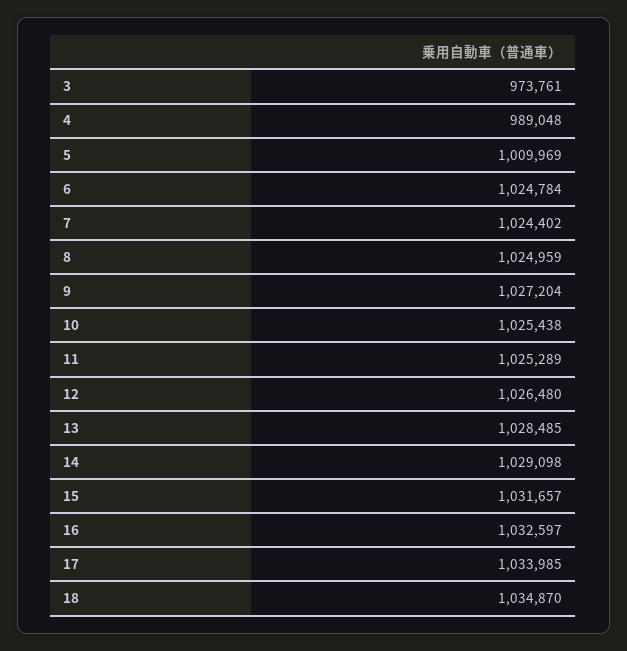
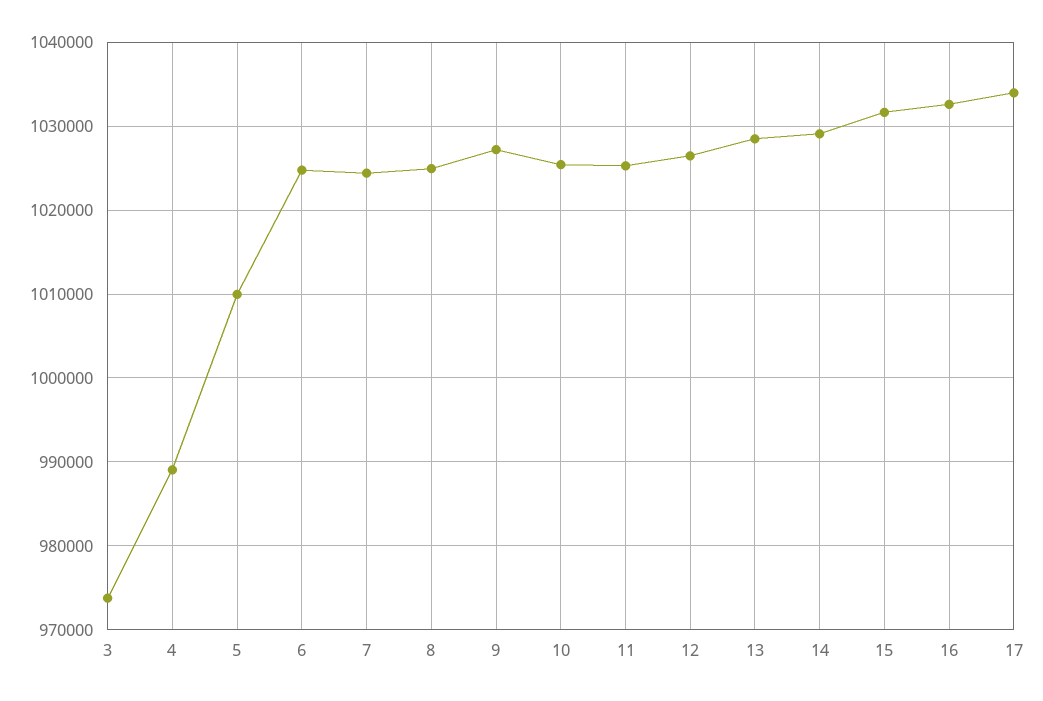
  {
    "3": 973761,
    "4": 989048,
    "5": 1009969,
    "6": 1024784,
    "7": 1024402,
    "8": 1024959,
    "9": 1027204,
    "10": 1025438,
    "11": 1025289,
    "12": 1026480,
    "13": 1028485,
    "14": 1029098,
    "15": 1031657,
    "16": 1032597,
-   "17": 1033985,
+   "17": 1033985
-   "18": 1034870
  }

